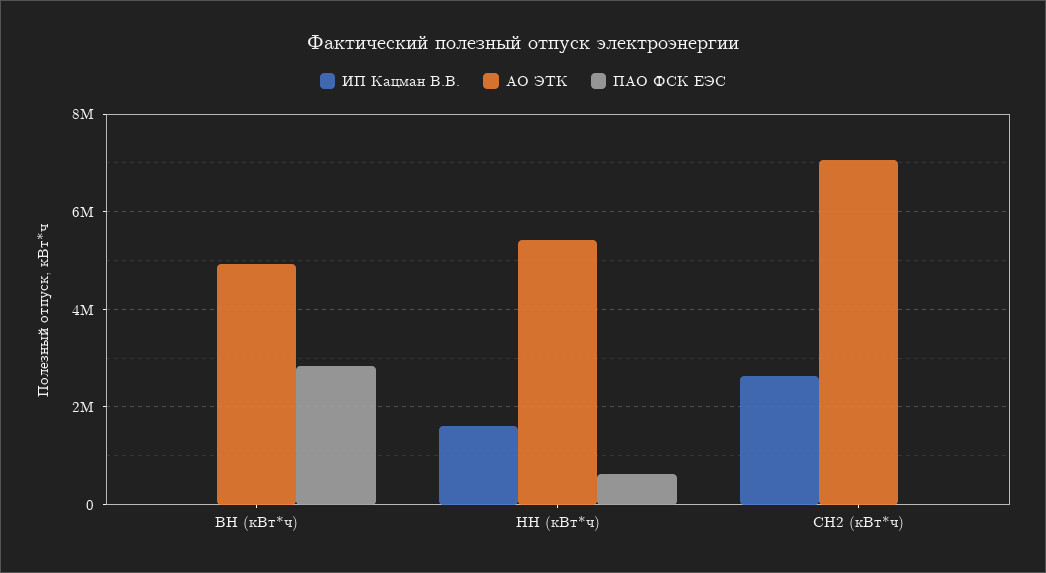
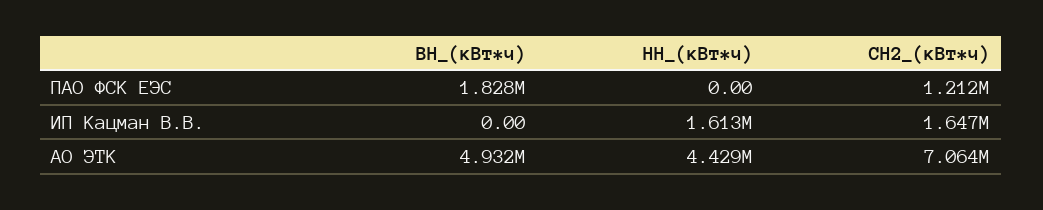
  {
    "ИП Кацман В.В.": {
      "ВН (кВт*ч)": 0,
      "НН (кВт*ч)": 1613000,
-     "СН2 (кВт*ч)": 2600000
+     "СН2 (кВт*ч)": 1647000
    },
    "АО ЭТК": {
      "ВН (кВт*ч)": 4932000,
-     "НН (кВт*ч)": 5400000,
+     "НН (кВт*ч)": 4429000,
      "СН2 (кВт*ч)": 7064000
    },
    "ПАО ФСК ЕЭС": {
-     "ВН (кВт*ч)": 2800000,
+     "ВН (кВт*ч)": 1828000,
-     "НН (кВт*ч)": 600000,
+     "НН (кВт*ч)": 0,
-     "СН2 (кВт*ч)": 0
+     "СН2 (кВт*ч)": 1212000
    }
  }

